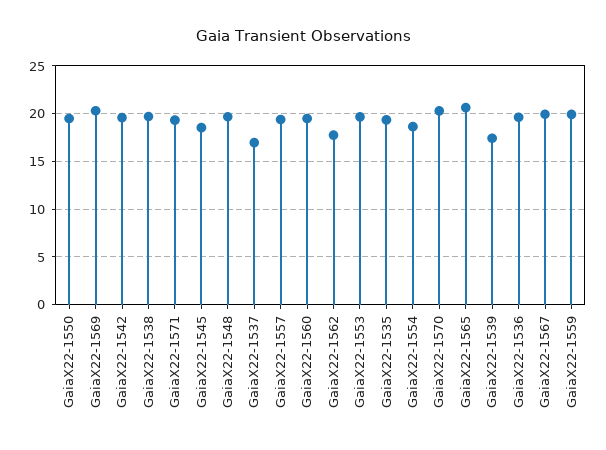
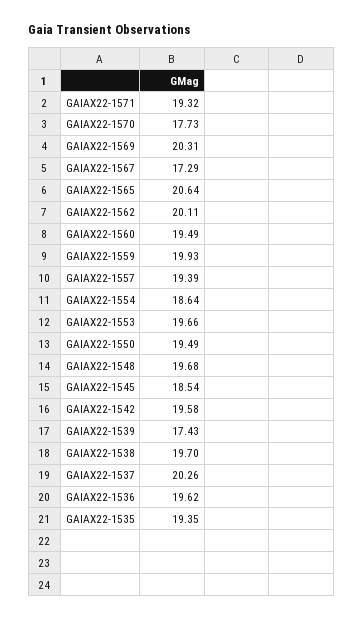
  {
    "GaiaX22-1550": 19.49,
    "GaiaX22-1569": 20.31,
    "GaiaX22-1542": 19.58,
    "GaiaX22-1538": 19.7,
    "GaiaX22-1571": 19.32,
    "GaiaX22-1545": 18.54,
    "GaiaX22-1548": 19.68,
-   "GaiaX22-1537": 17,
+   "GaiaX22-1537": 20.26,
    "GaiaX22-1557": 19.39,
    "GaiaX22-1560": 19.49,
-   "GaiaX22-1562": 18,
+   "GaiaX22-1562": 20.11,
    "GaiaX22-1553": 19.66,
    "GaiaX22-1535": 19.35,
    "GaiaX22-1554": 18.64,
-   "GaiaX22-1570": 20,
+   "GaiaX22-1570": 17.73,
    "GaiaX22-1565": 20.64,
    "GaiaX22-1539": 17.43,
    "GaiaX22-1536": 19.62,
-   "GaiaX22-1567": 20,
+   "GaiaX22-1567": 17.29,
    "GaiaX22-1559": 19.93
  }

